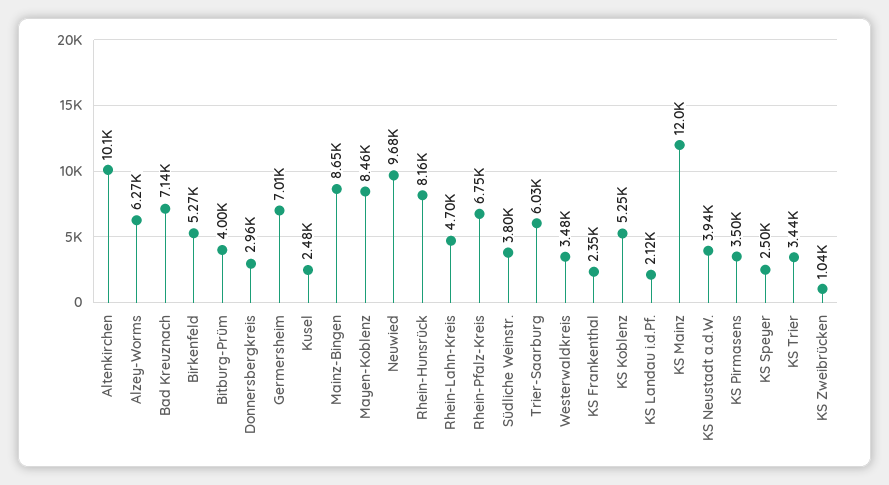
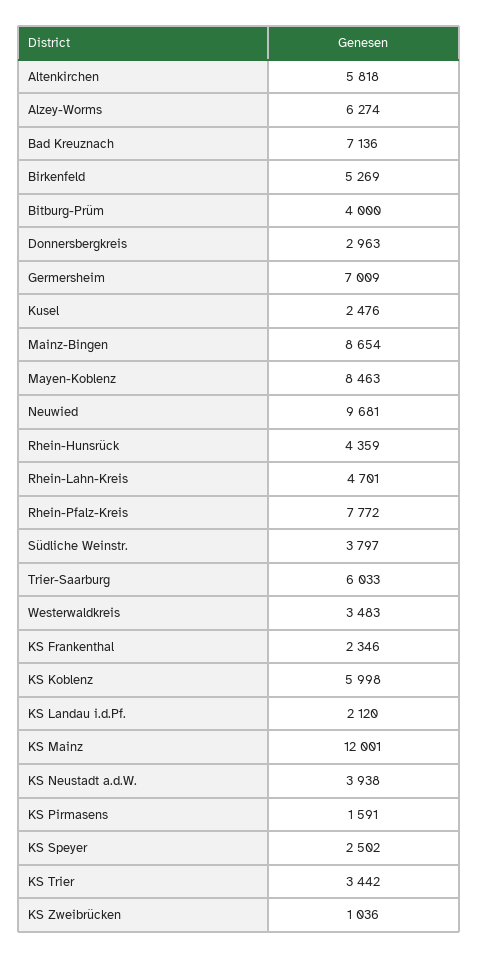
  {
-   "Altenkirchen": 10100,
+   "Altenkirchen": 5818,
    "Alzey-Worms": 6274,
    "Bad Kreuznach": 7136,
    "Birkenfeld": 5269,
    "Bitburg-Prüm": 4000,
    "Donnersbergkreis": 2963,
    "Germersheim": 7009,
    "Kusel": 2476,
    "Mainz-Bingen": 8654,
    "Mayen-Koblenz": 8463,
    "Neuwied": 9681,
-   "Rhein-Hunsrück": 8160,
+   "Rhein-Hunsrück": 4359,
    "Rhein-Lahn-Kreis": 4701,
-   "Rhein-Pfalz-Kreis": 6750,
+   "Rhein-Pfalz-Kreis": 7772,
    "Südliche Weinstr.": 3797,
    "Trier-Saarburg": 6033,
    "Westerwaldkreis": 3483,
    "KS Frankenthal": 2346,
-   "KS Koblenz": 5250,
+   "KS Koblenz": 5998,
    "KS Landau i.d.Pf.": 2120,
    "KS Mainz": 12001,
    "KS Neustadt a.d.W.": 3938,
-   "KS Pirmasens": 3500,
+   "KS Pirmasens": 1591,
    "KS Speyer": 2502,
    "KS Trier": 3442,
    "KS Zweibrücken": 1036
  }

